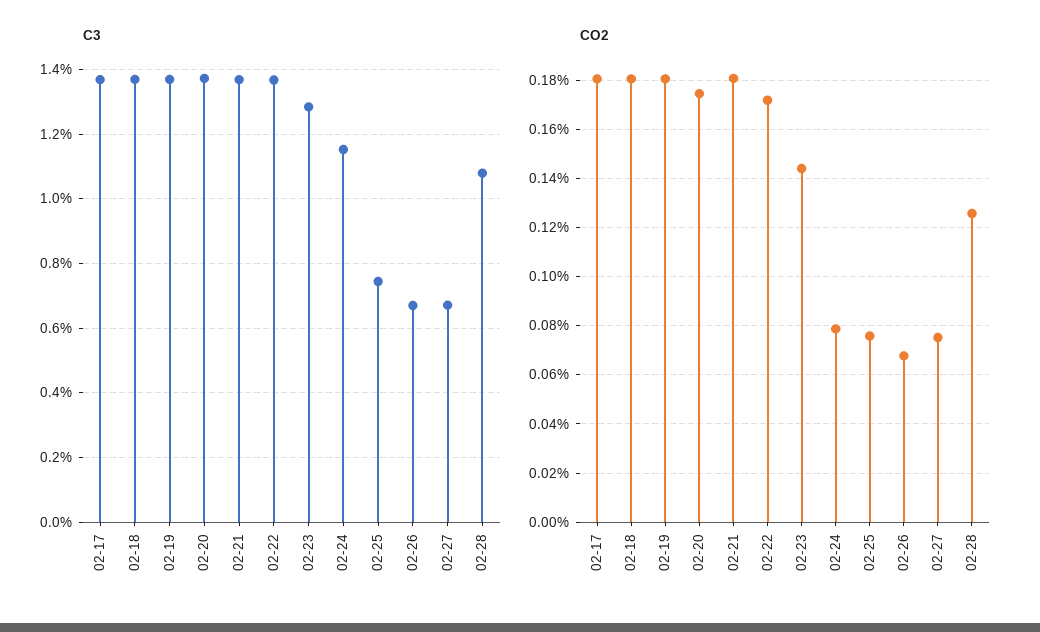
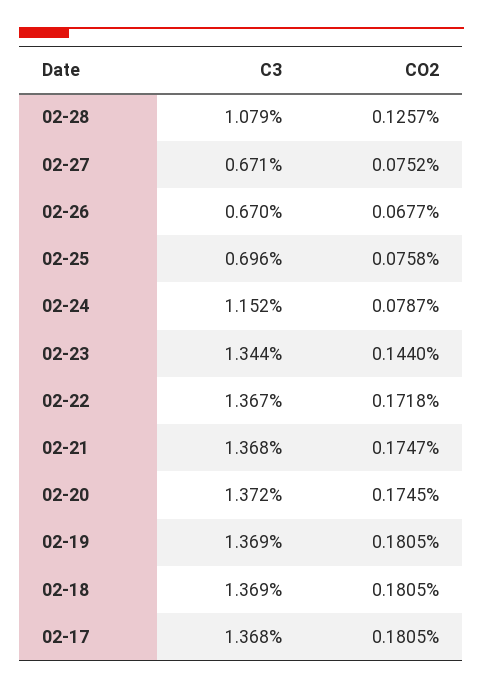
  {
    "C3": {
      "02-17": 1.368,
      "02-18": 1.369,
      "02-19": 1.369,
      "02-20": 1.372,
      "02-21": 1.368,
      "02-22": 1.367,
-     "02-23": 1.28,
+     "02-23": 1.344,
      "02-24": 1.152,
-     "02-25": 0.74,
+     "02-25": 0.696,
      "02-26": 0.67,
      "02-27": 0.671,
      "02-28": 1.079
    },
    "CO2": {
      "02-17": 0.1805,
      "02-18": 0.1805,
      "02-19": 0.1805,
      "02-20": 0.1745,
-     "02-21": 0.18,
+     "02-21": 0.1747,
      "02-22": 0.1718,
      "02-23": 0.144,
      "02-24": 0.0787,
      "02-25": 0.0758,
      "02-26": 0.0677,
      "02-27": 0.0752,
      "02-28": 0.1257
    }
  }

